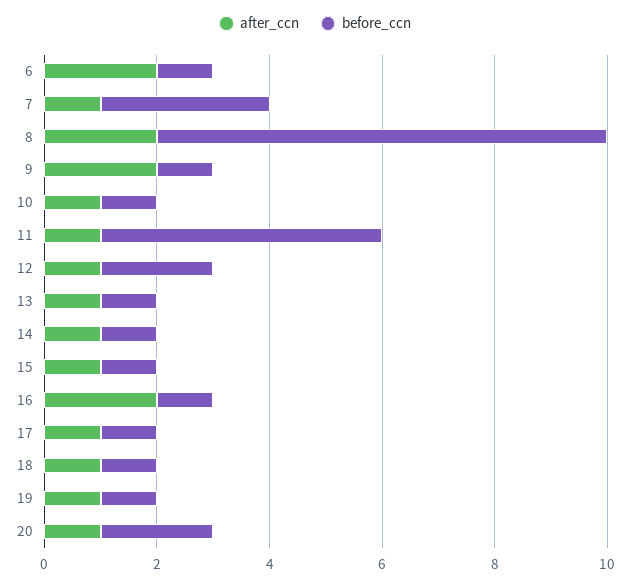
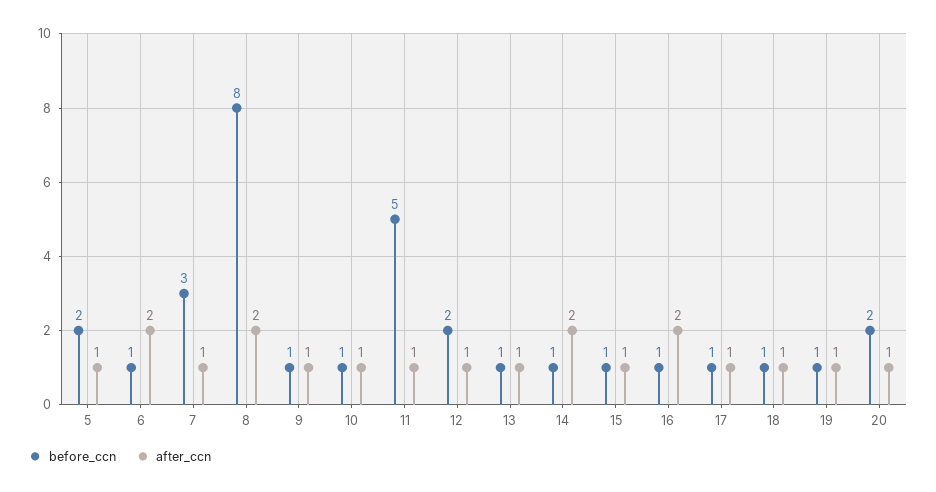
  {
    "after_ccn": {
      "6": 2,
      "7": 1,
      "8": 2,
-     "9": 2,
+     "9": 1,
      "10": 1,
      "11": 1,
      "12": 1,
      "13": 1,
-     "14": 1,
+     "14": 2,
      "15": 1,
      "16": 2,
      "17": 1,
      "18": 1,
      "19": 1,
-     "20": 1
+     "20": 1,
+     "5": 1
    },
    "before_ccn": {
      "6": 1,
      "7": 3,
      "8": 8,
      "9": 1,
      "10": 1,
      "11": 5,
      "12": 2,
      "13": 1,
      "14": 1,
      "15": 1,
      "16": 1,
      "17": 1,
      "18": 1,
      "19": 1,
-     "20": 2
+     "20": 2,
+     "5": 2
    }
  }

